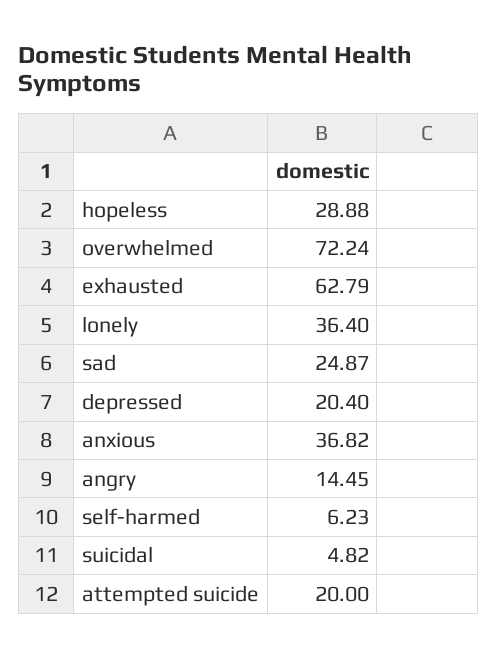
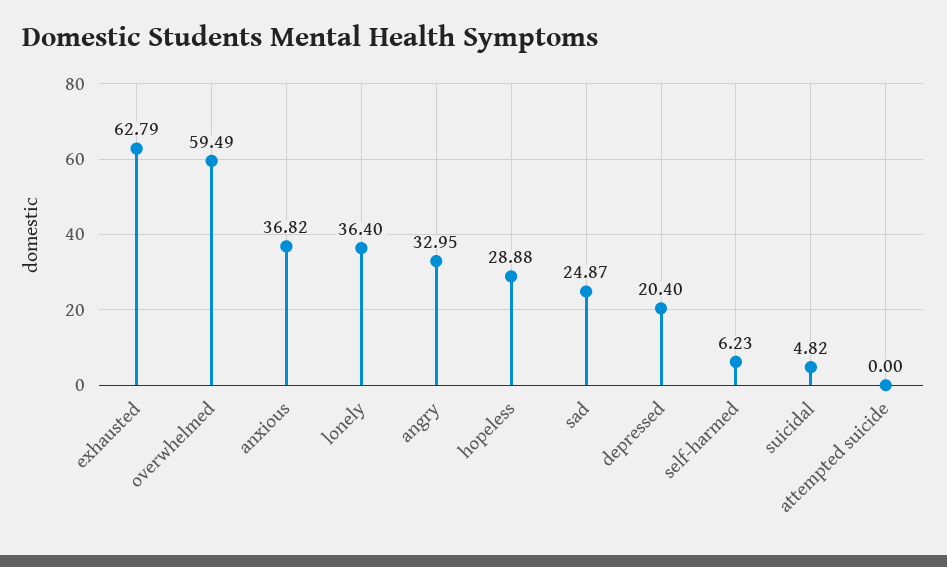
  {
    "hopeless": 28.88,
-   "overwhelmed": 72.24,
+   "overwhelmed": 59.49,
    "exhausted": 62.79,
    "lonely": 36.4,
    "sad": 24.87,
    "depressed": 20.4,
    "anxious": 36.82,
-   "angry": 14.45,
+   "angry": 32.95,
    "self-harmed": 6.23,
    "suicidal": 4.82,
-   "attempted suicide": 20
+   "attempted suicide": 0
  }

